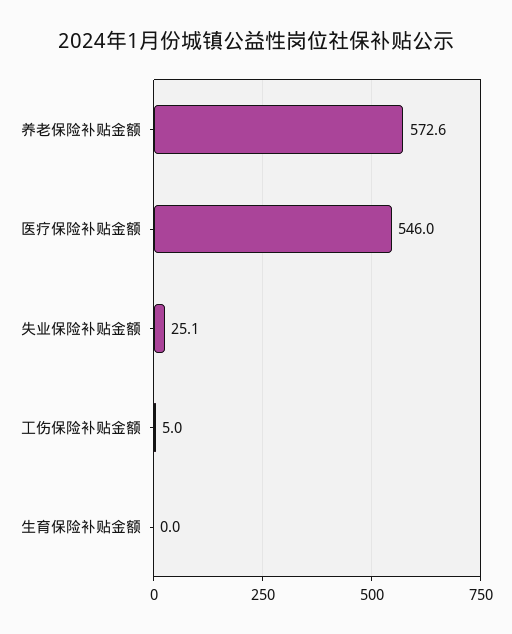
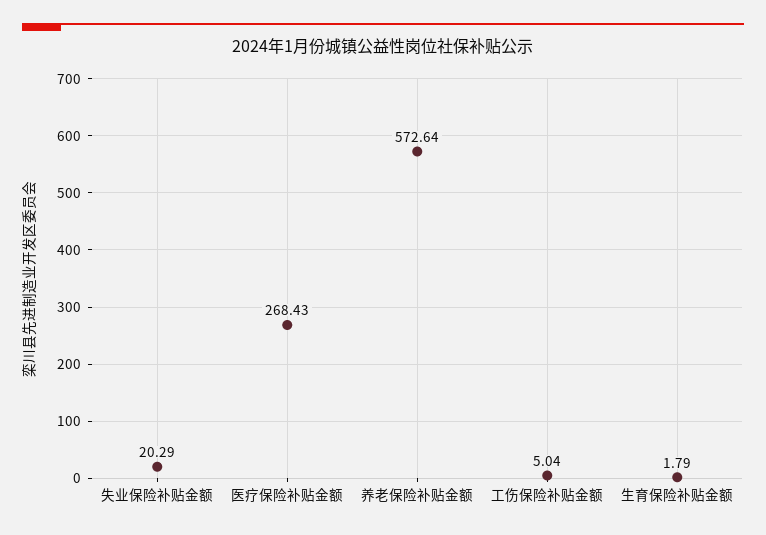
  {
    "养老保险补贴金额": 572.64,
-   "医疗保险补贴金额": 546,
+   "医疗保险补贴金额": 268.43,
-   "失业保险补贴金额": 25.1,
+   "失业保险补贴金额": 20.29,
    "工伤保险补贴金额": 5.04,
-   "生育保险补贴金额": 0
+   "生育保险补贴金额": 1.79
  }

